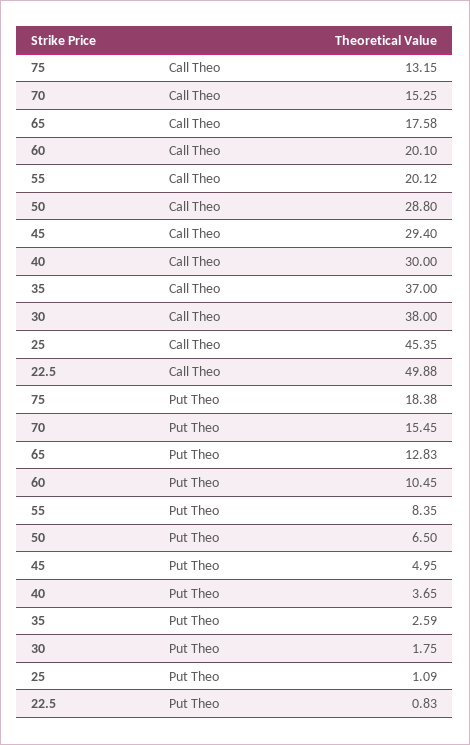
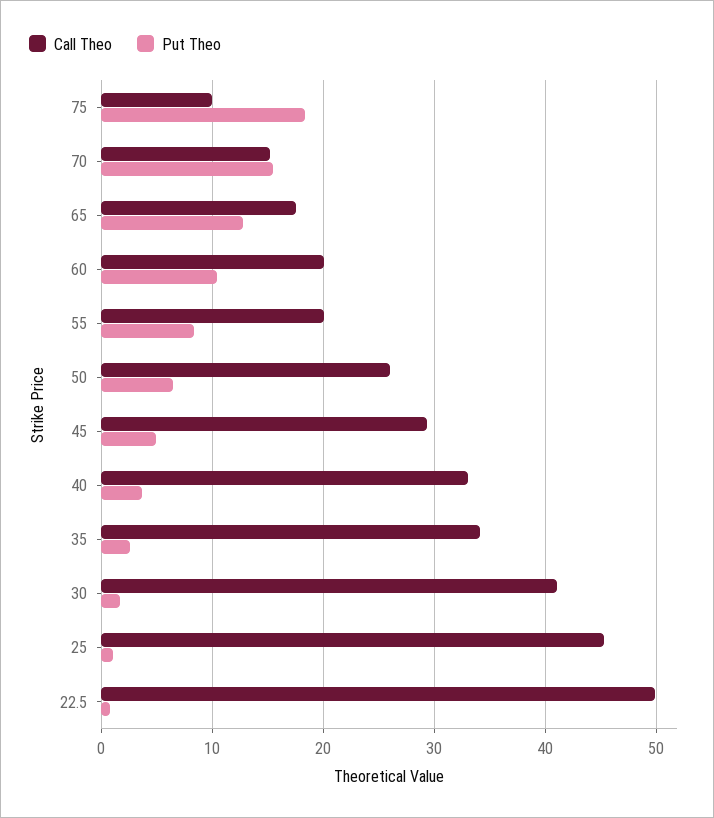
  {
    "Call Theo": {
-     "75": 13.15,
+     "75": 10,
      "70": 15.25,
      "65": 17.58,
      "60": 20.1,
      "55": 20.12,
-     "50": 28.8,
+     "50": 26,
      "45": 29.4,
-     "40": 30,
+     "40": 33,
-     "35": 37,
+     "35": 34,
-     "30": 38,
+     "30": 41,
      "25": 45.35,
      "22.5": 49.88
    },
    "Put Theo": {
      "75": 18.38,
      "70": 15.45,
      "65": 12.83,
      "60": 10.45,
      "55": 8.35,
      "50": 6.5,
      "45": 4.95,
      "40": 3.65,
      "35": 2.59,
      "30": 1.75,
      "25": 1.09,
      "22.5": 0.83
    }
  }

